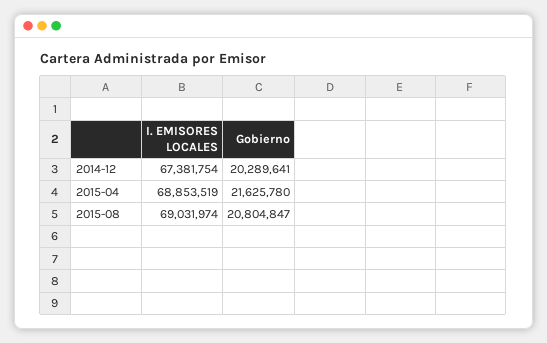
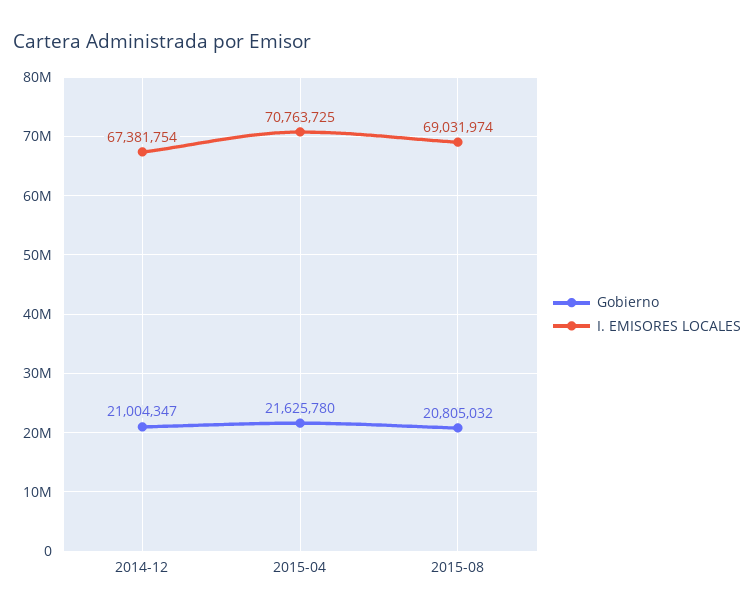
  {
    "I. EMISORES LOCALES": {
      "2014-12": 67381754,
-     "2015-04": 68853519,
+     "2015-04": 70763725,
      "2015-08": 69031974
    },
    "Gobierno": {
-     "2014-12": 20289641,
+     "2014-12": 21004347,
      "2015-04": 21625780,
-     "2015-08": 20804847
+     "2015-08": 20805032
    }
  }

